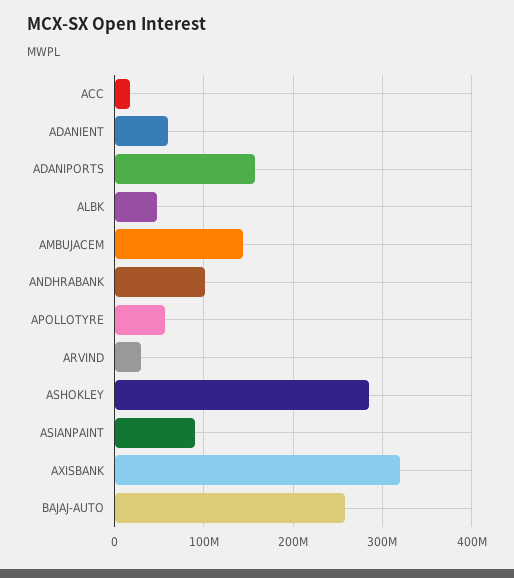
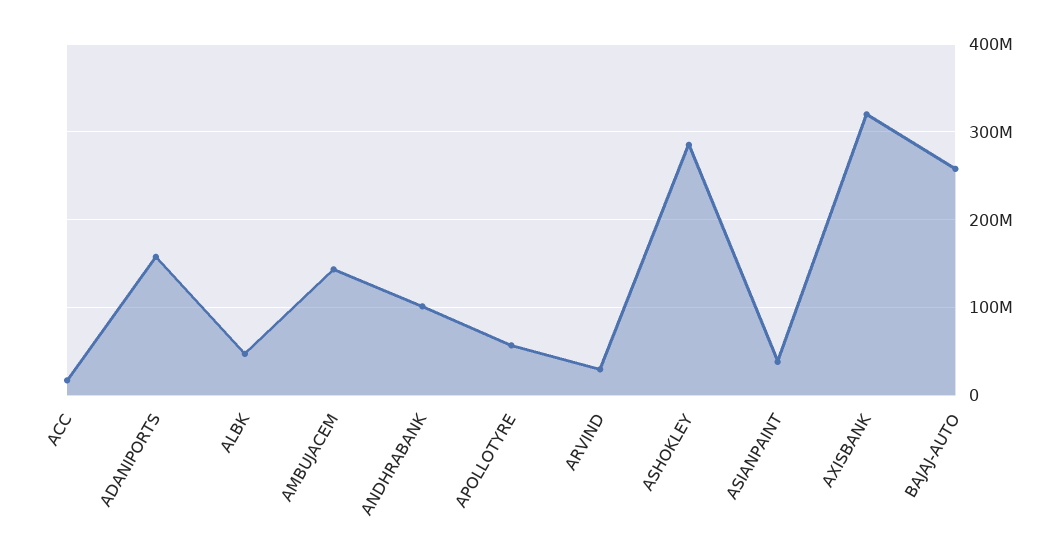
  {
    "ACC": 20000000,
-   "ADANIENT": 60000000,
    "ADANIPORTS": 160000000,
    "ALBK": 50000000,
    "AMBUJACEM": 140000000,
    "ANDHRABANK": 100000000,
    "APOLLOTYRE": 60000000,
    "ARVIND": 30000000,
    "ASHOKLEY": 290000000,
-   "ASIANPAINT": 90000000,
+   "ASIANPAINT": 40000000,
    "AXISBANK": 320000000,
    "BAJAJ-AUTO": 260000000
  }

